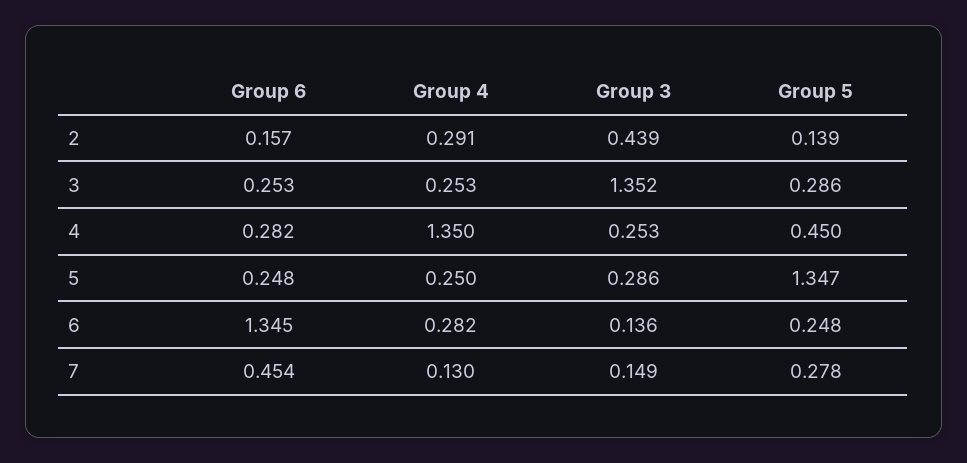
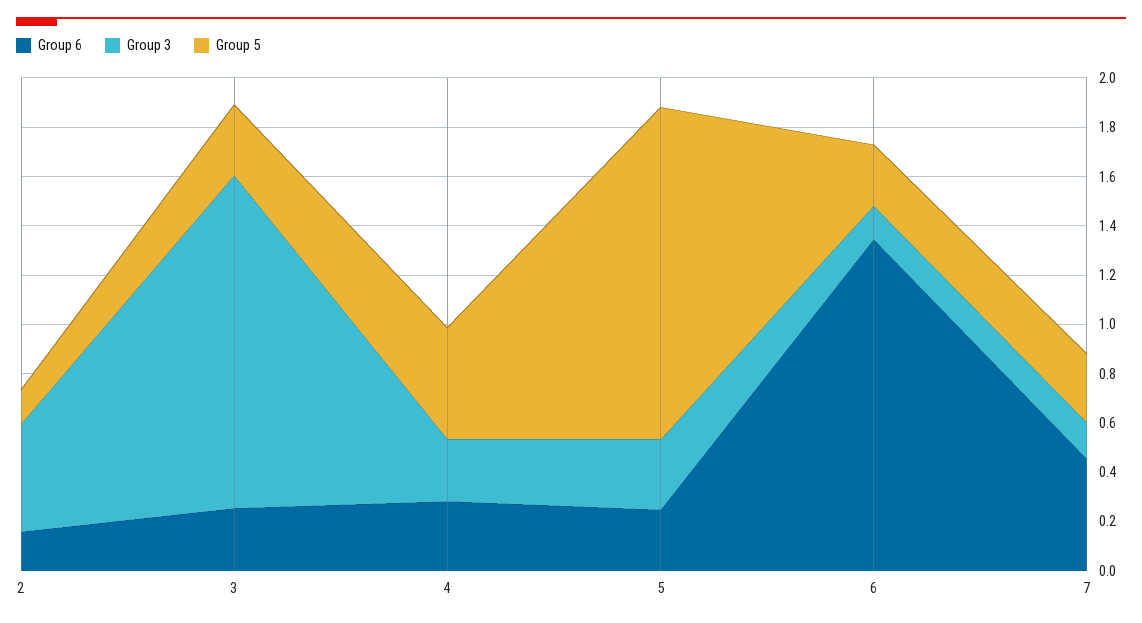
  {
    "Group 6": {
      "2": 0.157,
      "3": 0.253,
      "4": 0.282,
      "5": 0.248,
      "6": 1.345,
      "7": 0.454
    },
-   "Group 4": {
-     "2": 0.291,
-     "3": 0.253,
-     "4": 1.35,
-     "5": 0.25,
-     "6": 0.282,
-     "7": 0.13
-   },
    "Group 3": {
      "2": 0.439,
      "3": 1.352,
      "4": 0.253,
      "5": 0.286,
      "6": 0.136,
      "7": 0.149
    },
    "Group 5": {
      "2": 0.139,
      "3": 0.286,
      "4": 0.45,
      "5": 1.347,
      "6": 0.248,
      "7": 0.278
    }
  }

